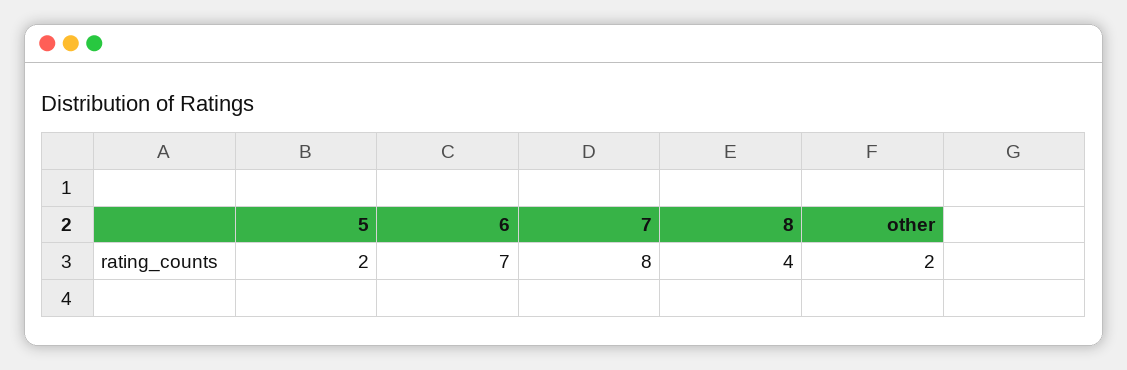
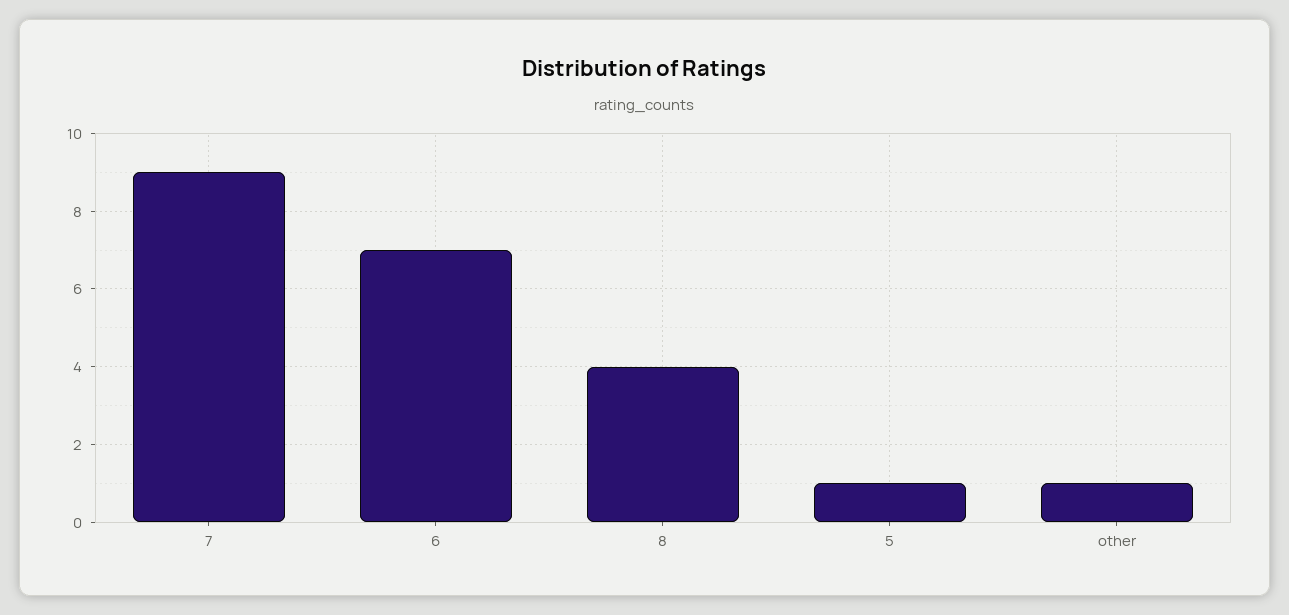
  {
-   "5": 2,
+   "5": 1,
    "6": 7,
-   "7": 8,
+   "7": 9,
    "8": 4,
-   "other": 2
+   "other": 1
  }

